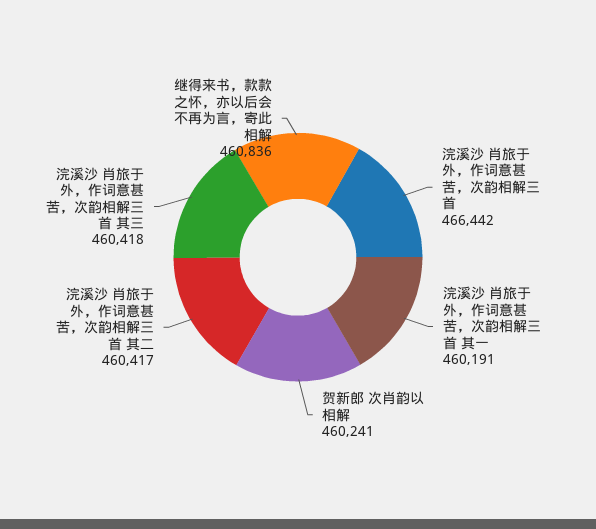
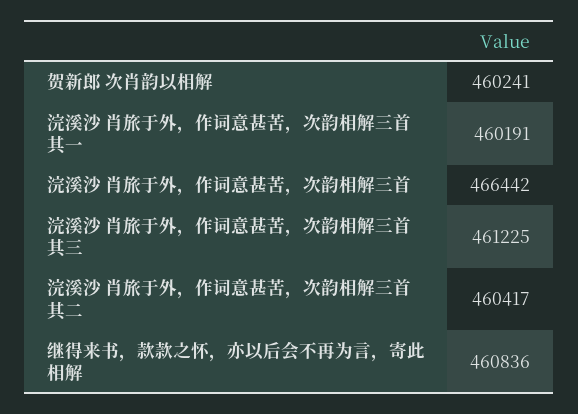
  {
    "浣溪沙 肖旅于外，作词意甚苦，次韵相解三首": 466442,
    "浣溪沙 肖旅于外，作词意甚苦，次韵相解三首 其一": 460191,
    "贺新郎 次肖韵以相解": 460241,
    "浣溪沙 肖旅于外，作词意甚苦，次韵相解三首 其二": 460417,
-   "浣溪沙 肖旅于外，作词意甚苦，次韵相解三首 其三": 460418,
+   "浣溪沙 肖旅于外，作词意甚苦，次韵相解三首 其三": 461225,
    "继得来书，款款之怀，亦以后会不再为言，寄此相解": 460836
  }

